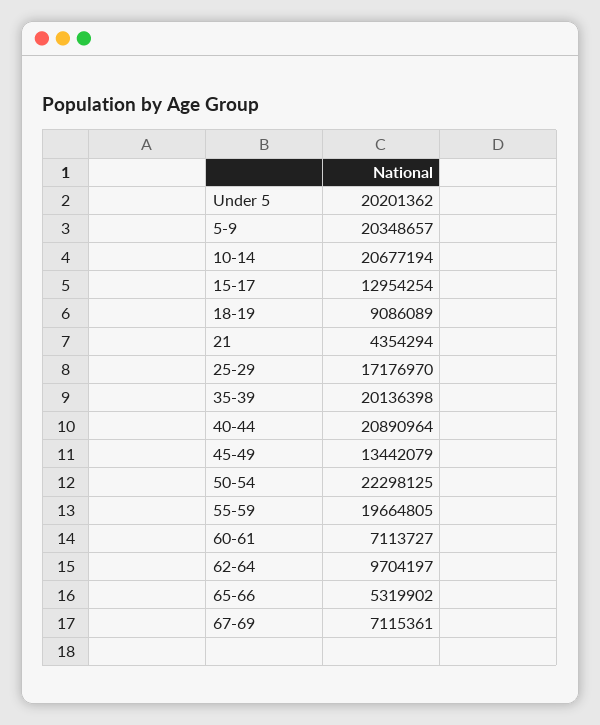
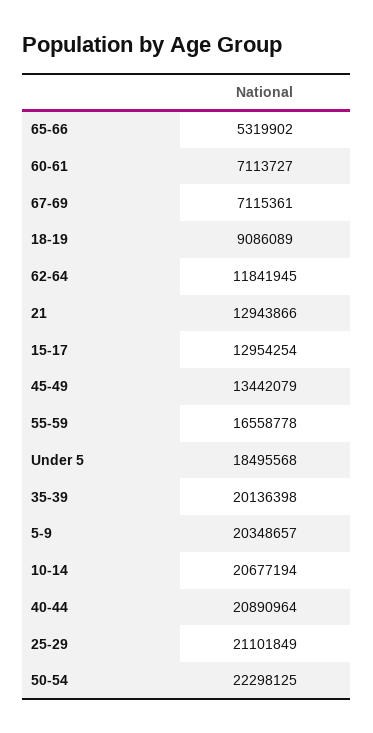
  {
-   "Under 5": 20201362,
+   "Under 5": 18495568,
    "5-9": 20348657,
    "10-14": 20677194,
    "15-17": 12954254,
    "18-19": 9086089,
-   "21": 4354294,
+   "21": 12943866,
-   "25-29": 17176970,
+   "25-29": 21101849,
    "35-39": 20136398,
    "40-44": 20890964,
    "45-49": 13442079,
    "50-54": 22298125,
-   "55-59": 19664805,
+   "55-59": 16558778,
    "60-61": 7113727,
-   "62-64": 9704197,
+   "62-64": 11841945,
    "65-66": 5319902,
    "67-69": 7115361
  }

